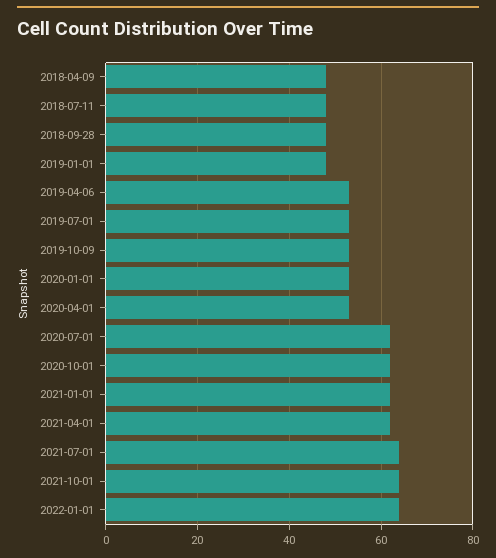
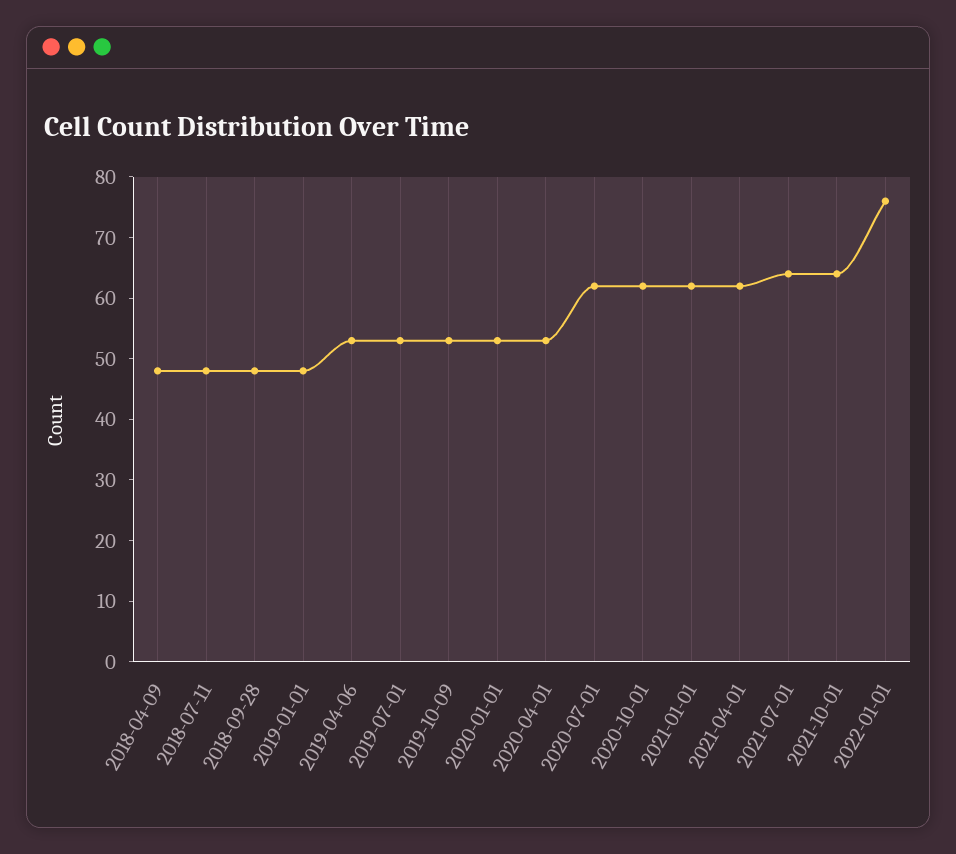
  {
    "2018-04-09": 50,
    "2018-07-11": 50,
    "2018-09-28": 50,
    "2019-01-01": 50,
    "2019-04-06": 55,
    "2019-07-01": 55,
    "2019-10-09": 55,
    "2020-01-01": 55,
    "2020-04-01": 55,
    "2020-07-01": 60,
    "2020-10-01": 60,
    "2021-01-01": 60,
    "2021-04-01": 60,
    "2021-07-01": 65,
    "2021-10-01": 65,
-   "2022-01-01": 65
+   "2022-01-01": 75
  }

